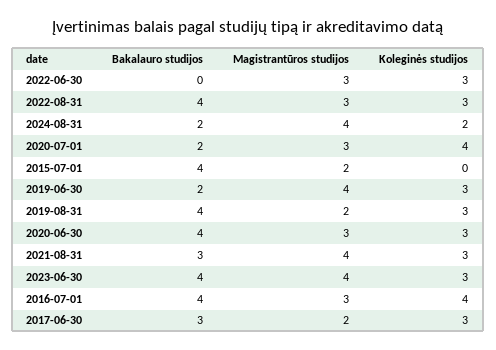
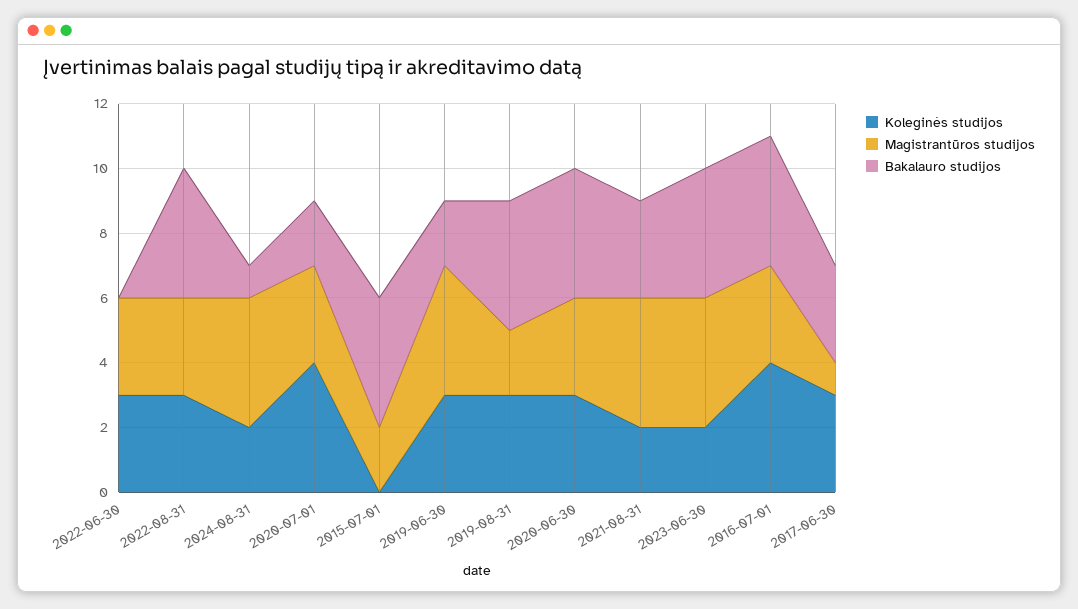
  {
    "Bakalauro studijos": {
      "2022-06-30": 0,
      "2022-08-31": 4,
-     "2024-08-31": 2,
+     "2024-08-31": 1,
      "2020-07-01": 2,
      "2015-07-01": 4,
      "2019-06-30": 2,
      "2019-08-31": 4,
      "2020-06-30": 4,
      "2021-08-31": 3,
      "2023-06-30": 4,
      "2016-07-01": 4,
      "2017-06-30": 3
    },
    "Magistrantūros studijos": {
      "2022-06-30": 3,
      "2022-08-31": 3,
      "2024-08-31": 4,
      "2020-07-01": 3,
      "2015-07-01": 2,
      "2019-06-30": 4,
      "2019-08-31": 2,
      "2020-06-30": 3,
      "2021-08-31": 4,
      "2023-06-30": 4,
      "2016-07-01": 3,
-     "2017-06-30": 2
+     "2017-06-30": 1
    },
    "Koleginės studijos": {
      "2022-06-30": 3,
      "2022-08-31": 3,
      "2024-08-31": 2,
      "2020-07-01": 4,
      "2015-07-01": 0,
      "2019-06-30": 3,
      "2019-08-31": 3,
      "2020-06-30": 3,
-     "2021-08-31": 3,
+     "2021-08-31": 2,
-     "2023-06-30": 3,
+     "2023-06-30": 2,
      "2016-07-01": 4,
      "2017-06-30": 3
    }
  }

